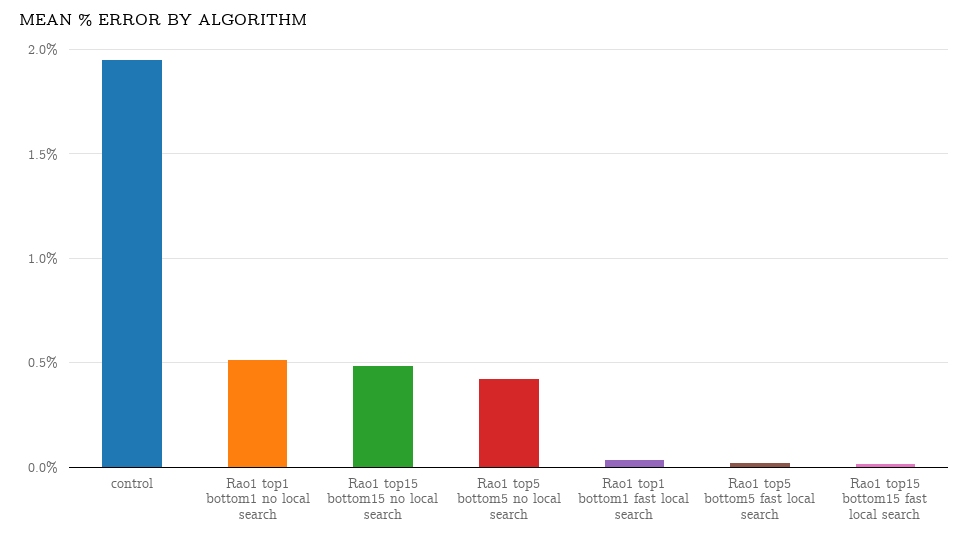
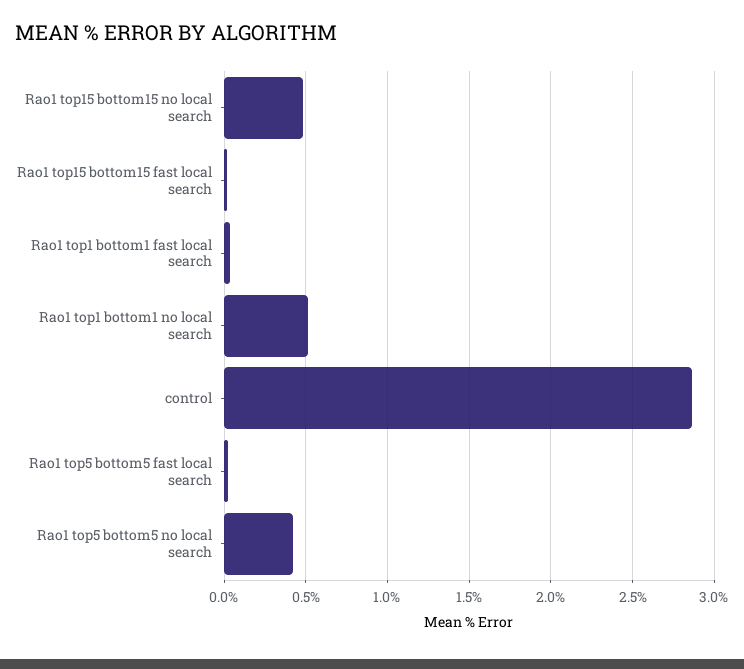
  {
-   "control": 1.95,
+   "control": 2.85,
    "Rao1 top1 bottom1 no local search": 0.5,
    "Rao1 top15 bottom15 no local search": 0.5,
    "Rao1 top5 bottom5 no local search": 0.4,
    "Rao1 top1 bottom1 fast local search": 0.05,
    "Rao1 top5 bottom5 fast local search": 0,
    "Rao1 top15 bottom15 fast local search": 0
  }

